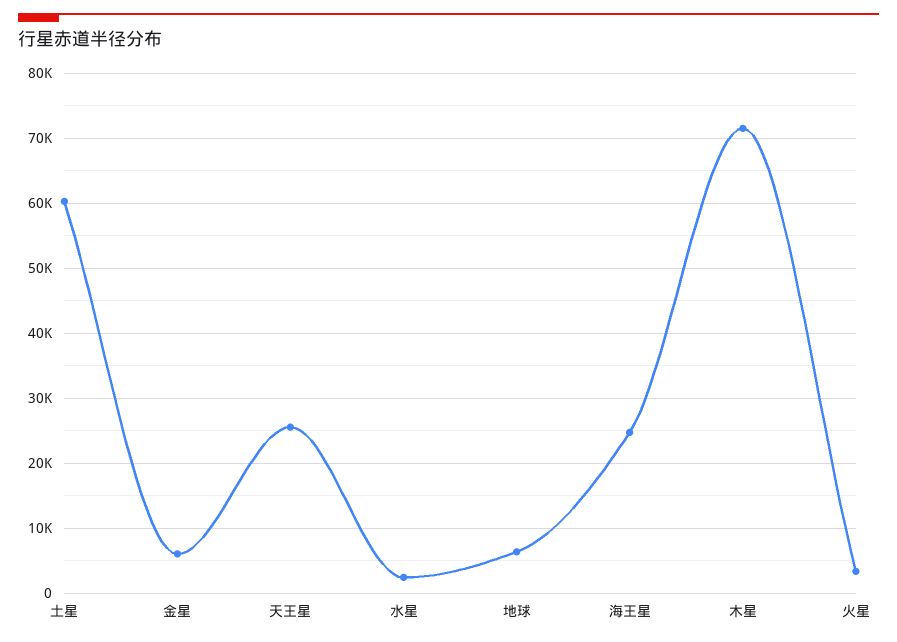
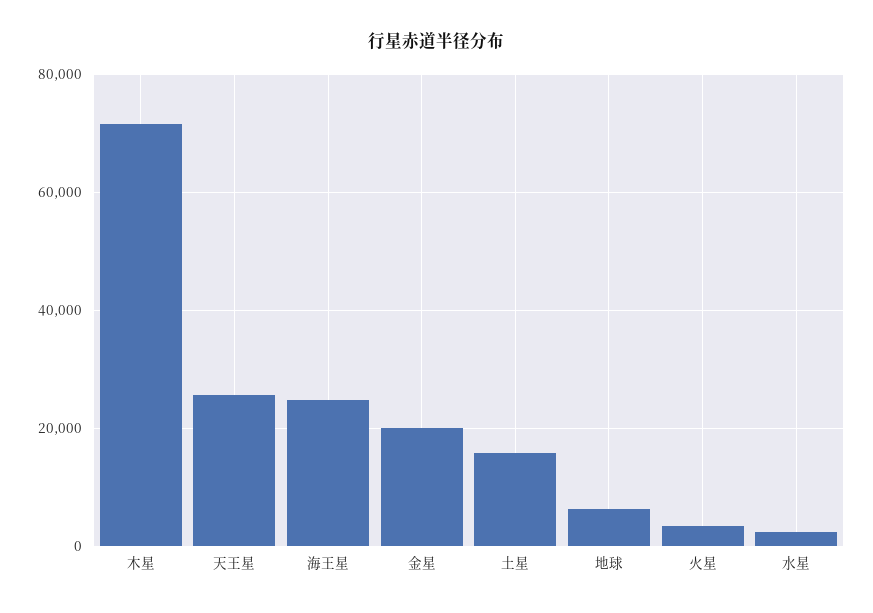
  {
-   "土星": 60000,
+   "土星": 16000,
-   "金星": 6000,
+   "金星": 20000,
    "天王星": 26000,
    "水星": 2000,
    "地球": 6000,
    "海王星": 25000,
    "木星": 71000,
    "火星": 3000
  }

